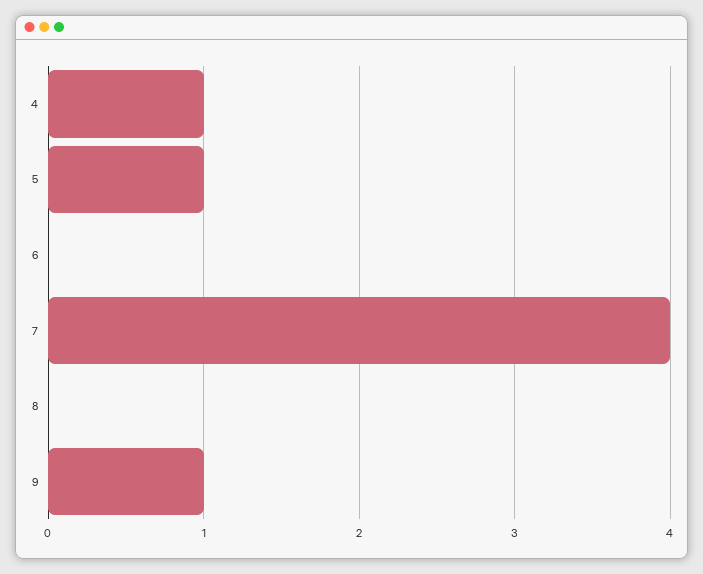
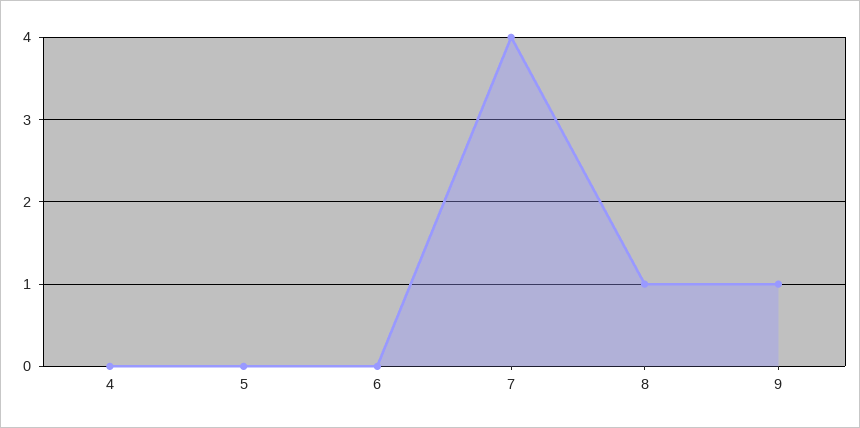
  {
-   "4": 1,
+   "4": 0,
-   "5": 1,
+   "5": 0,
    "6": 0,
    "7": 4,
-   "8": 0,
+   "8": 1,
    "9": 1
  }

